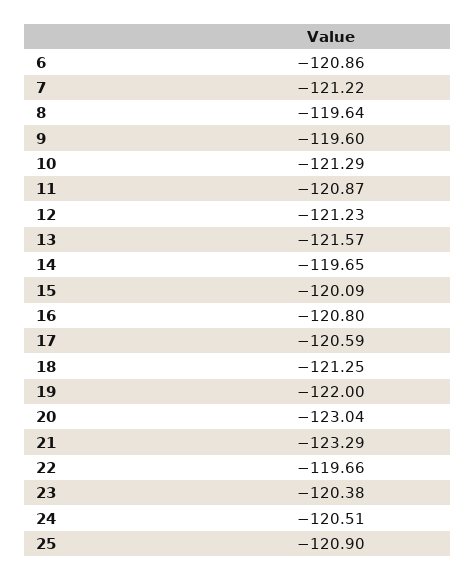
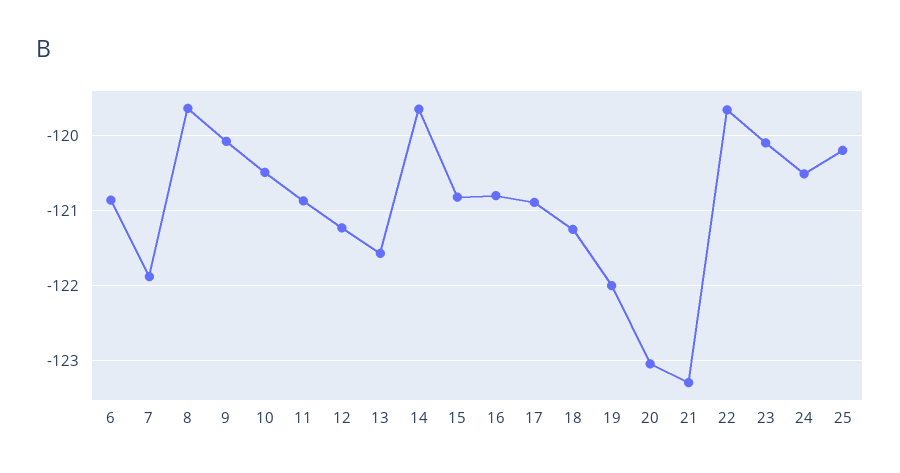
  {
    "6": -120.86,
-   "7": -121.22,
+   "7": -121.9,
    "8": -119.64,
-   "9": -119.6,
+   "9": -120.1,
-   "10": -121.29,
+   "10": -120.5,
    "11": -120.87,
    "12": -121.23,
    "13": -121.57,
    "14": -119.65,
-   "15": -120.09,
+   "15": -120.8,
    "16": -120.8,
-   "17": -120.59,
+   "17": -120.9,
    "18": -121.25,
    "19": -122,
    "20": -123.04,
    "21": -123.29,
    "22": -119.66,
-   "23": -120.38,
+   "23": -120.1,
    "24": -120.51,
-   "25": -120.9
+   "25": -120.2
  }

